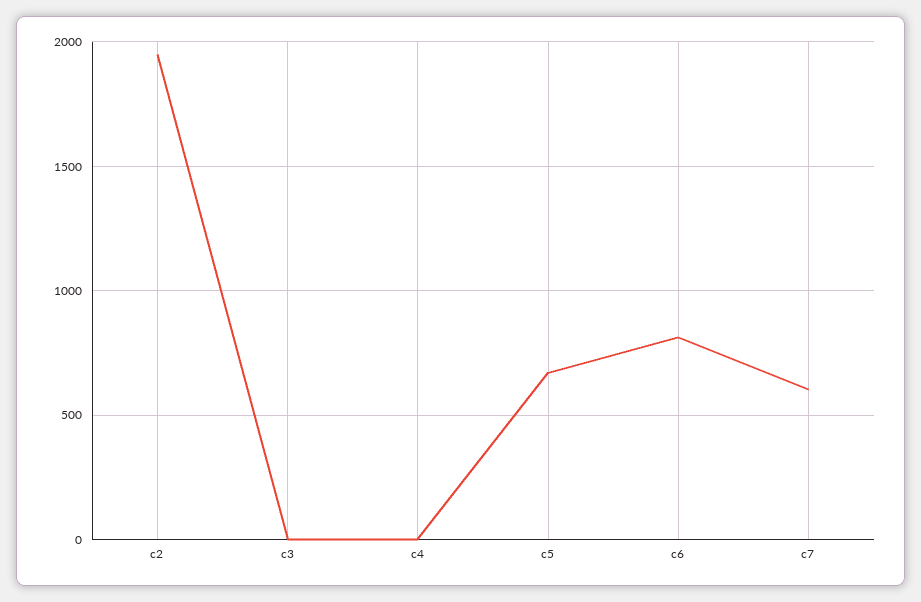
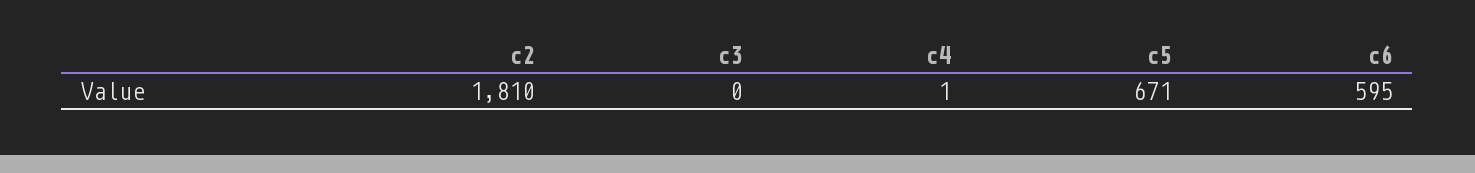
  {
-   "c2": 1950,
+   "c2": 1810,
    "c3": 0,
    "c4": 1,
    "c5": 671,
-   "c6": 800,
+   "c6": 595
-   "c7": 600
  }

